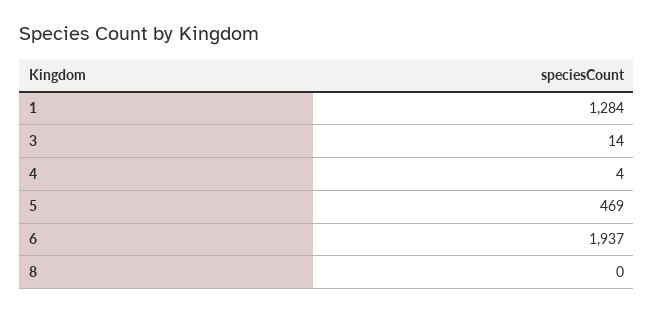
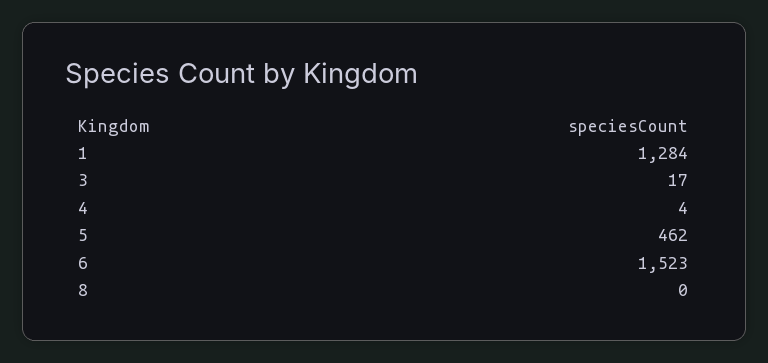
  {
    "1": 1284,
-   "3": 14,
+   "3": 17,
    "4": 4,
-   "5": 469,
+   "5": 462,
-   "6": 1937,
+   "6": 1523,
    "8": 0
  }

